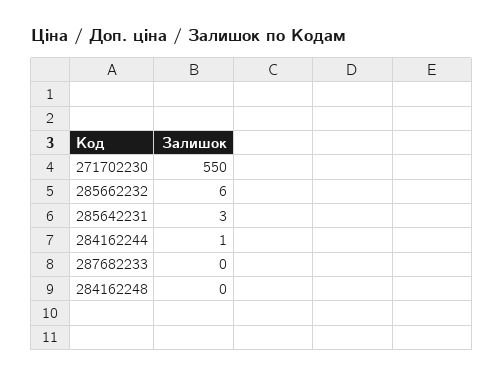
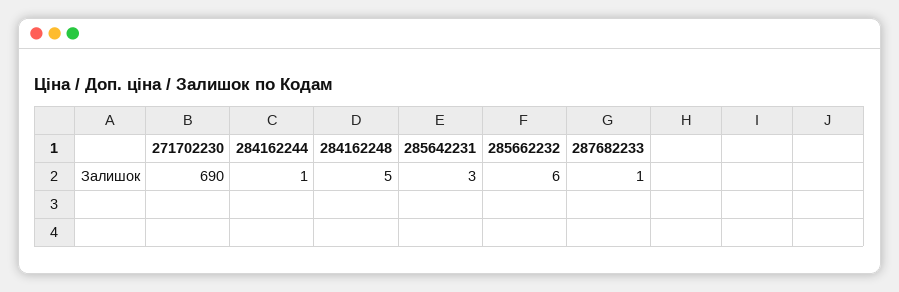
  {
-   "271702230": 550,
+   "271702230": 690,
    "285662232": 6,
    "285642231": 3,
    "284162244": 1,
-   "287682233": 0,
+   "287682233": 1,
-   "284162248": 0
+   "284162248": 5
  }

